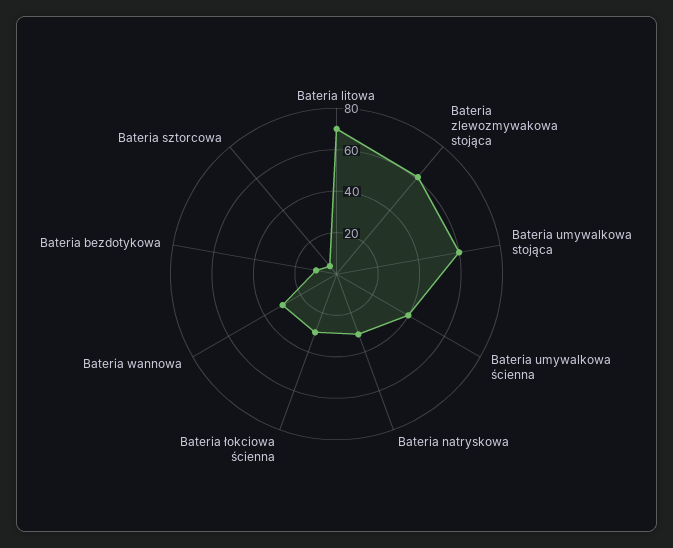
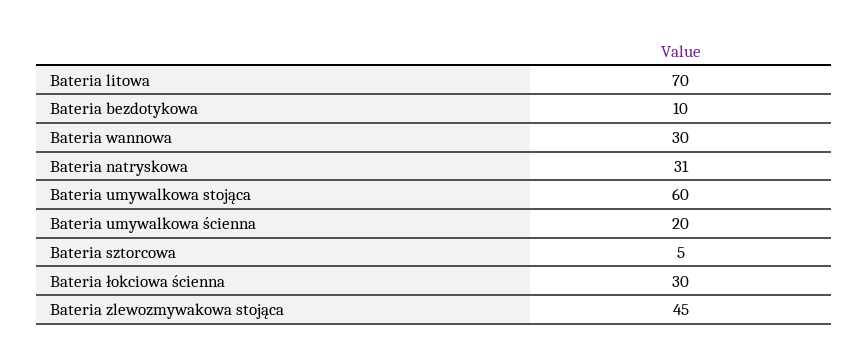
  {
    "Bateria litowa": 70,
-   "Bateria zlewozmywakowa stojąca": 60,
+   "Bateria zlewozmywakowa stojąca": 45,
    "Bateria umywalkowa stojąca": 60,
-   "Bateria umywalkowa ścienna": 40,
+   "Bateria umywalkowa ścienna": 20,
    "Bateria natryskowa": 31,
    "Bateria łokciowa ścienna": 30,
    "Bateria wannowa": 30,
    "Bateria bezdotykowa": 10,
    "Bateria sztorcowa": 5
  }

